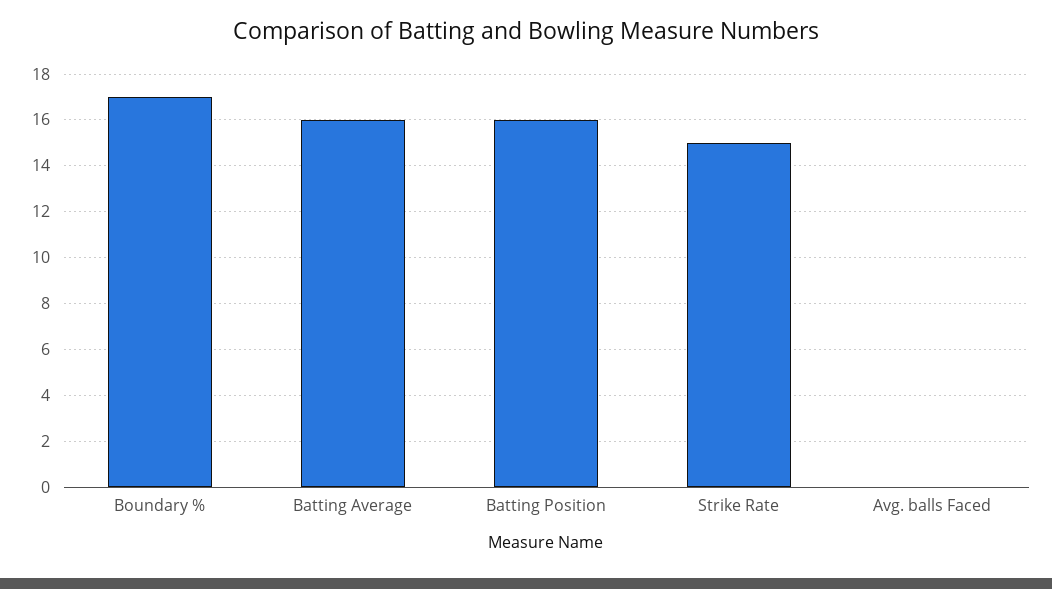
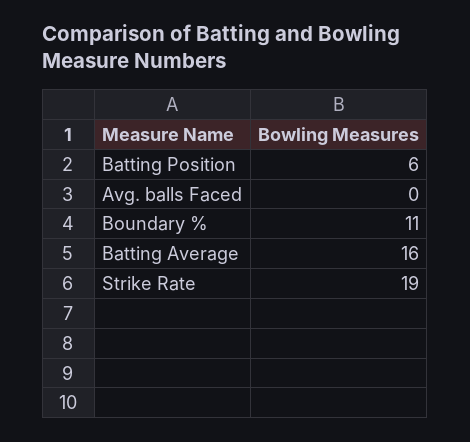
  {
-   "Boundary %": 17,
+   "Boundary %": 11,
    "Batting Average": 16,
-   "Batting Position": 16,
+   "Batting Position": 6,
-   "Strike Rate": 15,
+   "Strike Rate": 19,
    "Avg. balls Faced": 0
  }

